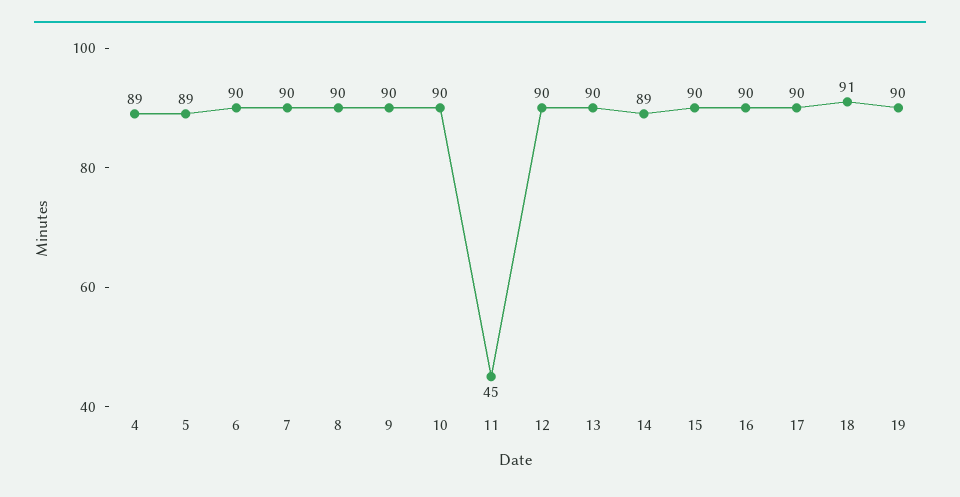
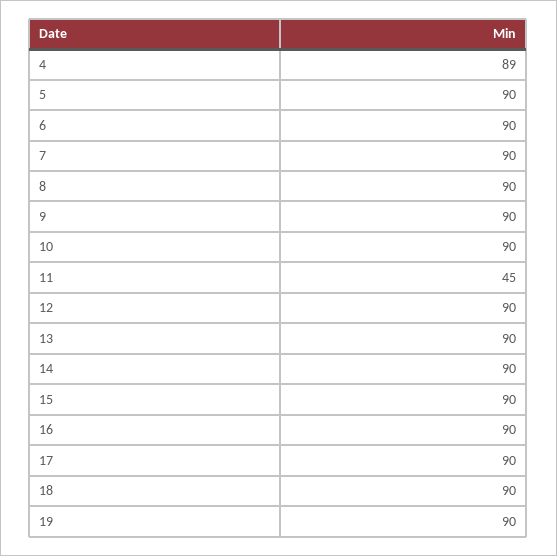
  {
    "4": 89,
-   "5": 89,
+   "5": 90,
    "6": 90,
    "7": 90,
    "8": 90,
    "9": 90,
    "10": 90,
    "11": 45,
    "12": 90,
    "13": 90,
-   "14": 89,
+   "14": 90,
    "15": 90,
    "16": 90,
    "17": 90,
-   "18": 91,
+   "18": 90,
    "19": 90
  }

